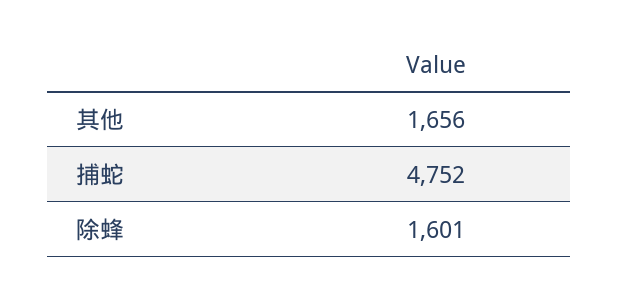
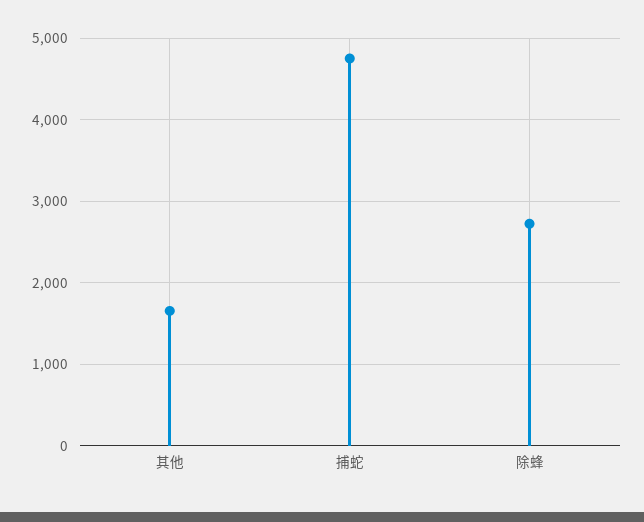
  {
    "其他": 1656,
    "捕蛇": 4752,
-   "除蜂": 1601
+   "除蜂": 2700
  }

